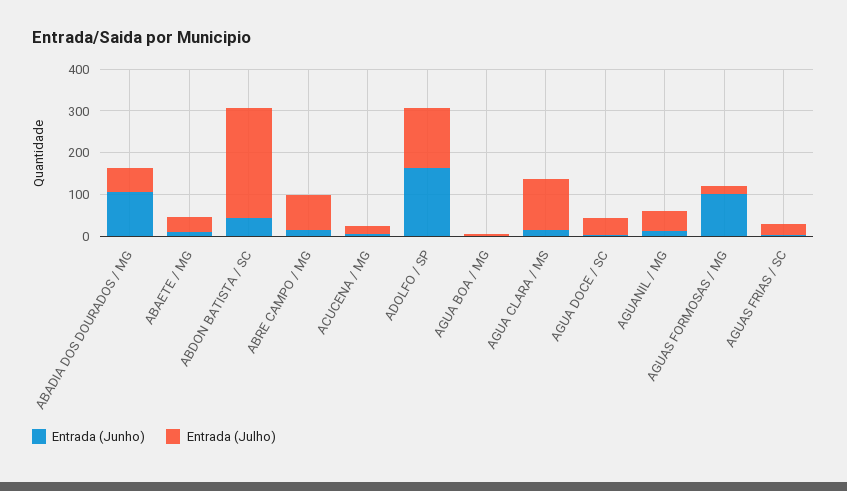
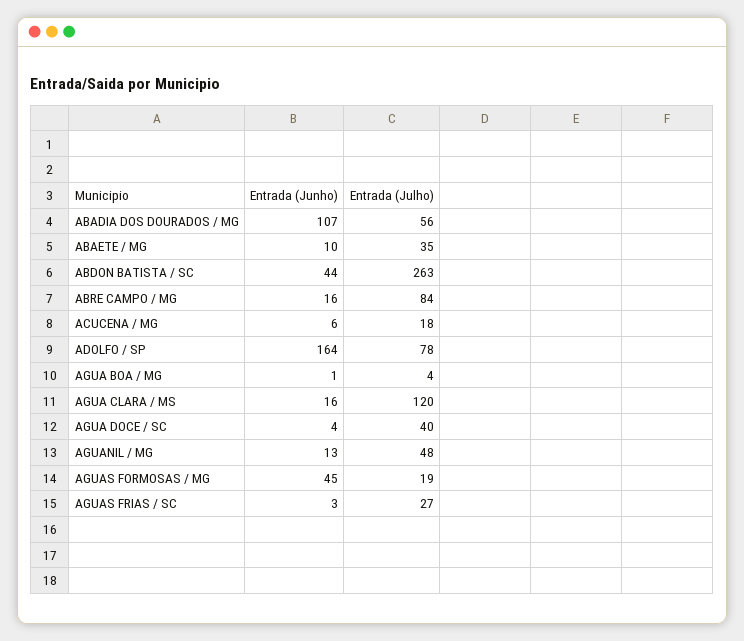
  {
    "Entrada (Junho)": {
      "ABADIA DOS DOURADOS / MG": 107,
      "ABAETE / MG": 10,
      "ABDON BATISTA / SC": 44,
      "ABRE CAMPO / MG": 16,
      "ACUCENA / MG": 6,
      "ADOLFO / SP": 164,
      "AGUA BOA / MG": 1,
      "AGUA CLARA / MS": 16,
      "AGUA DOCE / SC": 4,
      "AGUANIL / MG": 13,
-     "AGUAS FORMOSAS / MG": 100,
+     "AGUAS FORMOSAS / MG": 45,
      "AGUAS FRIAS / SC": 3
    },
    "Entrada (Julho)": {
      "ABADIA DOS DOURADOS / MG": 56,
      "ABAETE / MG": 35,
      "ABDON BATISTA / SC": 263,
      "ABRE CAMPO / MG": 84,
      "ACUCENA / MG": 18,
-     "ADOLFO / SP": 140,
+     "ADOLFO / SP": 78,
      "AGUA BOA / MG": 4,
      "AGUA CLARA / MS": 120,
      "AGUA DOCE / SC": 40,
      "AGUANIL / MG": 48,
      "AGUAS FORMOSAS / MG": 19,
      "AGUAS FRIAS / SC": 27
    }
  }

